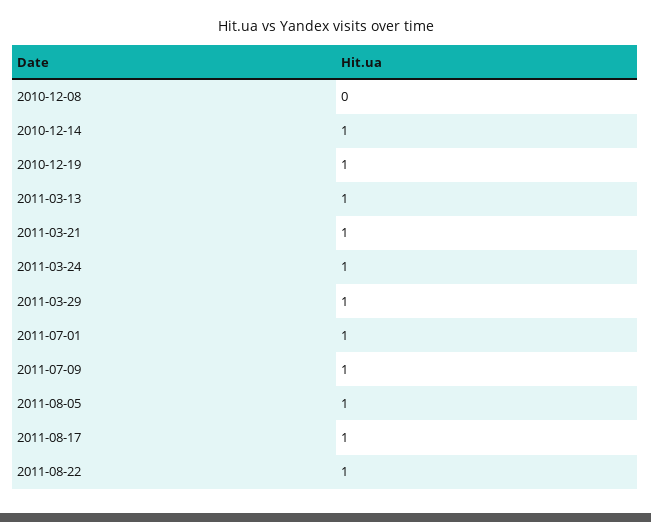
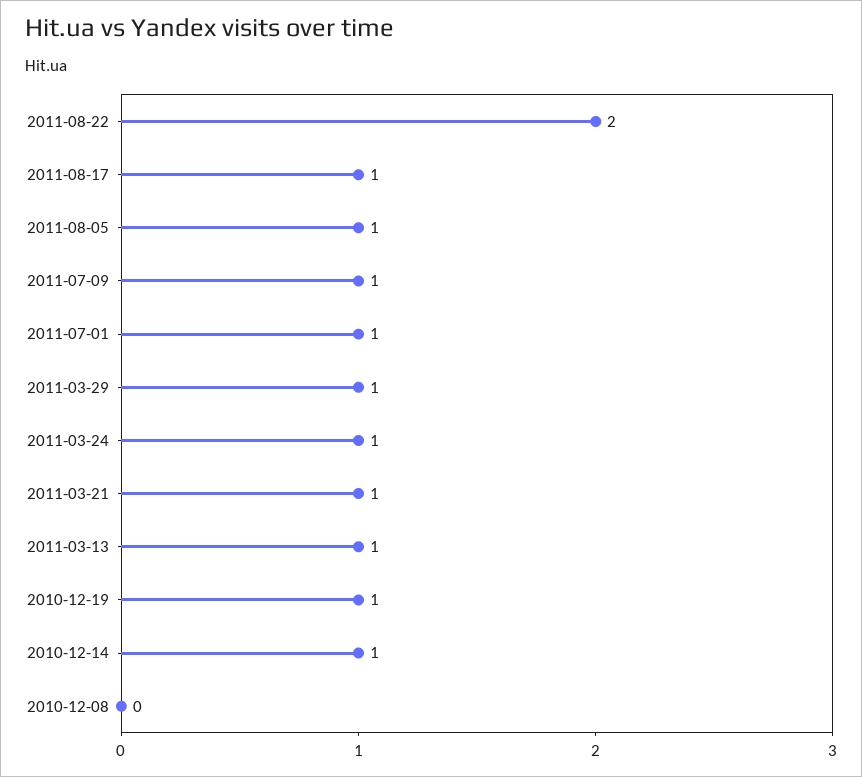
  {
    "2010-12-08": 0,
    "2010-12-14": 1,
    "2010-12-19": 1,
    "2011-03-13": 1,
    "2011-03-21": 1,
    "2011-03-24": 1,
    "2011-03-29": 1,
    "2011-07-01": 1,
    "2011-07-09": 1,
    "2011-08-05": 1,
    "2011-08-17": 1,
-   "2011-08-22": 1
+   "2011-08-22": 2
  }

